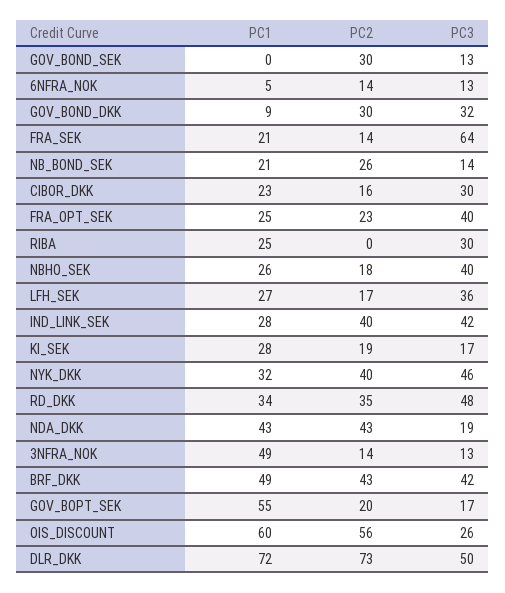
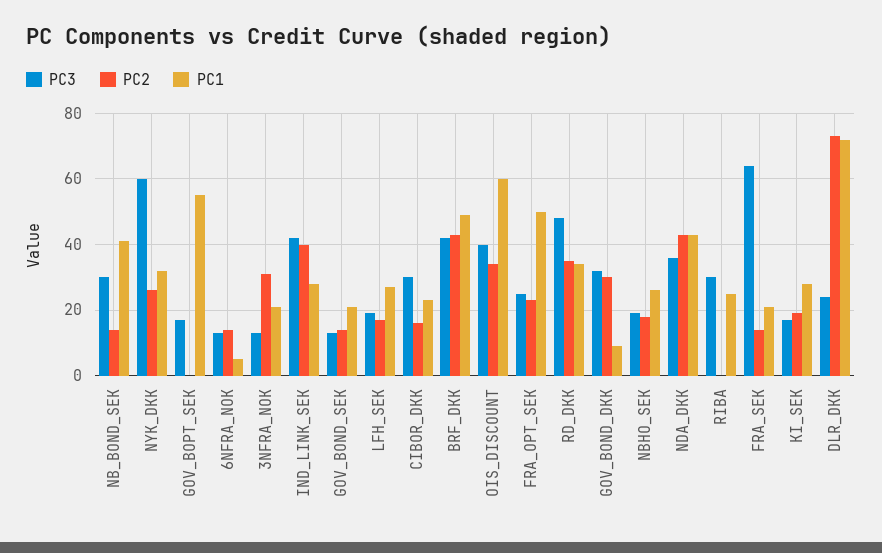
  {
    "PC1": {
-     "GOV_BOND_SEK": 0,
+     "GOV_BOND_SEK": 20,
      "6NFRA_NOK": 5,
      "GOV_BOND_DKK": 9,
      "FRA_SEK": 21,
-     "NB_BOND_SEK": 21,
+     "NB_BOND_SEK": 40,
      "CIBOR_DKK": 23,
-     "FRA_OPT_SEK": 25,
+     "FRA_OPT_SEK": 50,
      "RIBA": 25,
      "NBHO_SEK": 26,
      "LFH_SEK": 27,
      "IND_LINK_SEK": 28,
      "KI_SEK": 28,
      "NYK_DKK": 32,
      "RD_DKK": 34,
      "NDA_DKK": 43,
-     "3NFRA_NOK": 49,
+     "3NFRA_NOK": 20,
      "BRF_DKK": 49,
      "GOV_BOPT_SEK": 55,
      "OIS_DISCOUNT": 60,
      "DLR_DKK": 72
    },
    "PC2": {
-     "GOV_BOND_SEK": 30,
+     "GOV_BOND_SEK": 15,
      "6NFRA_NOK": 14,
      "GOV_BOND_DKK": 30,
      "FRA_SEK": 14,
-     "NB_BOND_SEK": 26,
+     "NB_BOND_SEK": 15,
      "CIBOR_DKK": 16,
      "FRA_OPT_SEK": 23,
      "RIBA": 0,
      "NBHO_SEK": 18,
      "LFH_SEK": 17,
      "IND_LINK_SEK": 40,
      "KI_SEK": 19,
-     "NYK_DKK": 40,
+     "NYK_DKK": 25,
      "RD_DKK": 35,
      "NDA_DKK": 43,
-     "3NFRA_NOK": 14,
+     "3NFRA_NOK": 30,
      "BRF_DKK": 43,
-     "GOV_BOPT_SEK": 20,
+     "GOV_BOPT_SEK": 0,
-     "OIS_DISCOUNT": 56,
+     "OIS_DISCOUNT": 35,
      "DLR_DKK": 73
    },
    "PC3": {
      "GOV_BOND_SEK": 13,
      "6NFRA_NOK": 13,
      "GOV_BOND_DKK": 32,
      "FRA_SEK": 64,
-     "NB_BOND_SEK": 14,
+     "NB_BOND_SEK": 30,
      "CIBOR_DKK": 30,
-     "FRA_OPT_SEK": 40,
+     "FRA_OPT_SEK": 25,
      "RIBA": 30,
-     "NBHO_SEK": 40,
+     "NBHO_SEK": 20,
-     "LFH_SEK": 36,
+     "LFH_SEK": 20,
      "IND_LINK_SEK": 42,
      "KI_SEK": 17,
-     "NYK_DKK": 46,
+     "NYK_DKK": 60,
      "RD_DKK": 48,
-     "NDA_DKK": 19,
+     "NDA_DKK": 35,
      "3NFRA_NOK": 13,
      "BRF_DKK": 42,
      "GOV_BOPT_SEK": 17,
-     "OIS_DISCOUNT": 26,
+     "OIS_DISCOUNT": 40,
-     "DLR_DKK": 50
+     "DLR_DKK": 25
    }
  }

